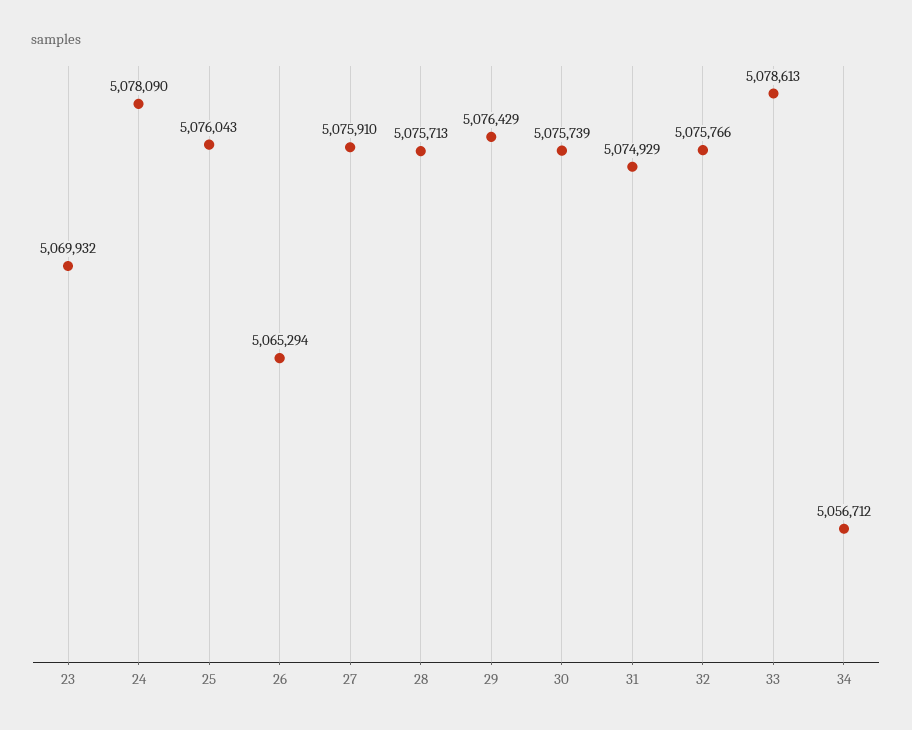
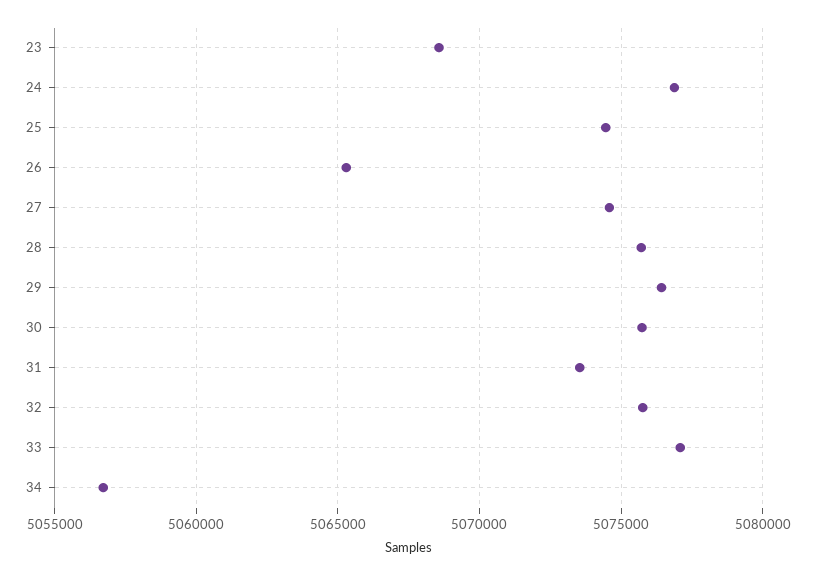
  {
-   "23": 5069932,
+   "23": 5068500,
-   "24": 5078090,
+   "24": 5077000,
-   "25": 5076043,
+   "25": 5074500,
    "26": 5065294,
-   "27": 5075910,
+   "27": 5074500,
    "28": 5075713,
    "29": 5076429,
    "30": 5075739,
-   "31": 5074929,
+   "31": 5073500,
    "32": 5075766,
-   "33": 5078613,
+   "33": 5077000,
    "34": 5056712
  }

